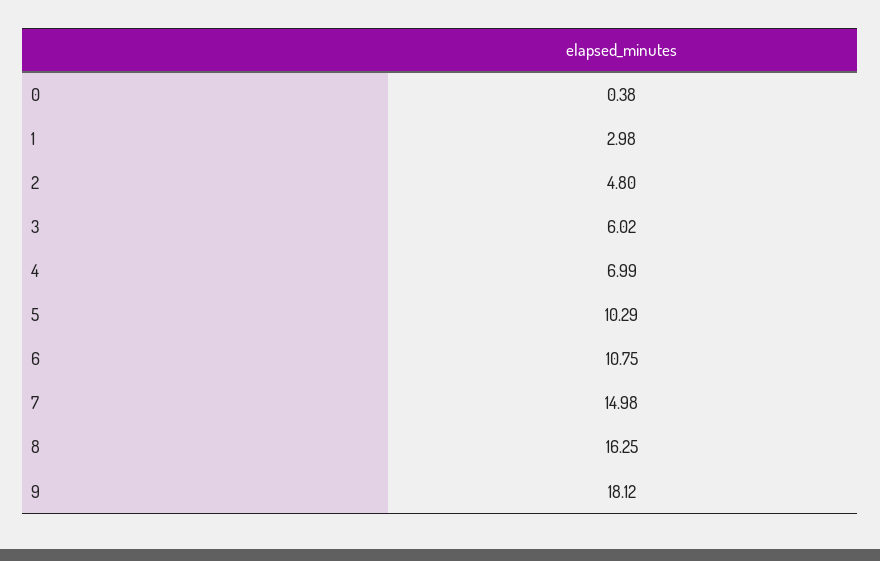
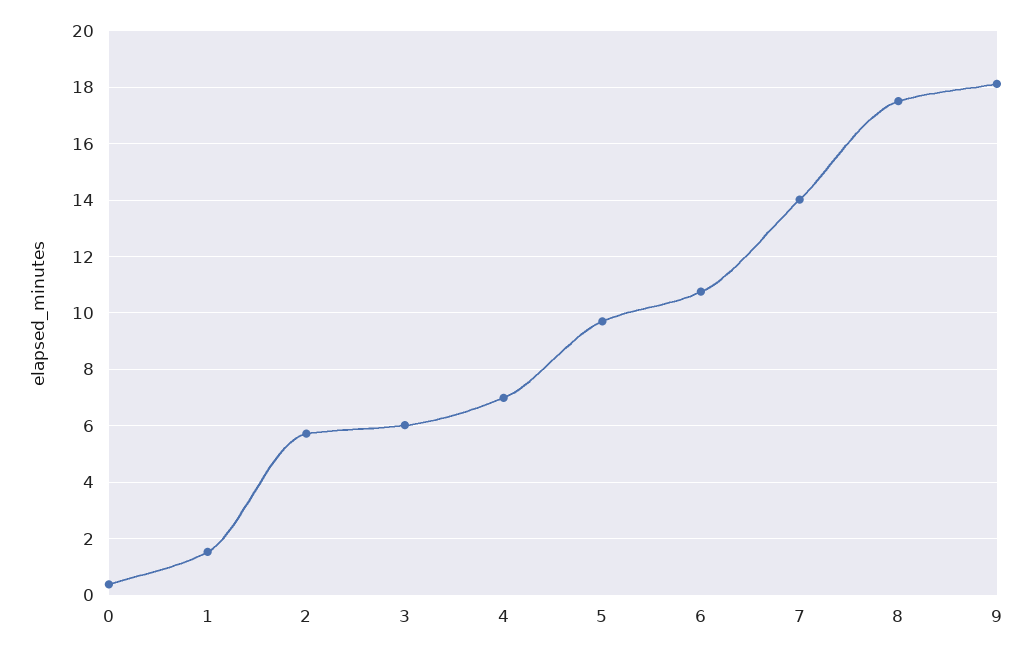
  {
    "0": 0.38,
-   "1": 2.98,
+   "1": 1.5,
-   "2": 4.8,
+   "2": 5.75,
    "3": 6.02,
    "4": 6.99,
-   "5": 10.29,
+   "5": 9.75,
    "6": 10.75,
-   "7": 14.98,
+   "7": 14,
-   "8": 16.25,
+   "8": 17.5,
    "9": 18.12
  }

